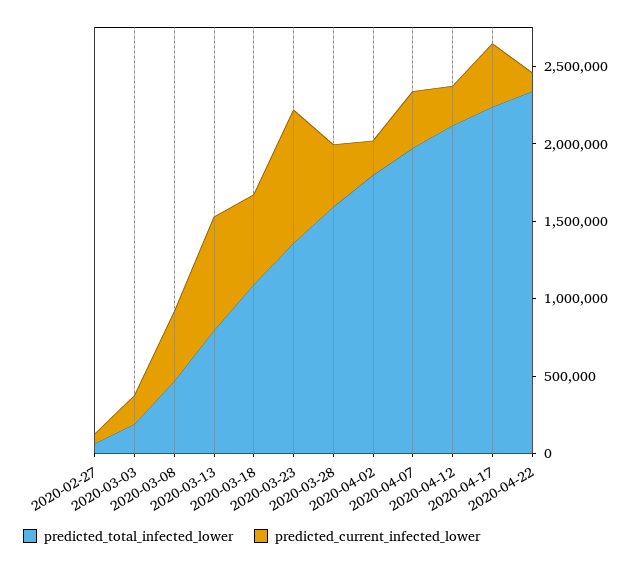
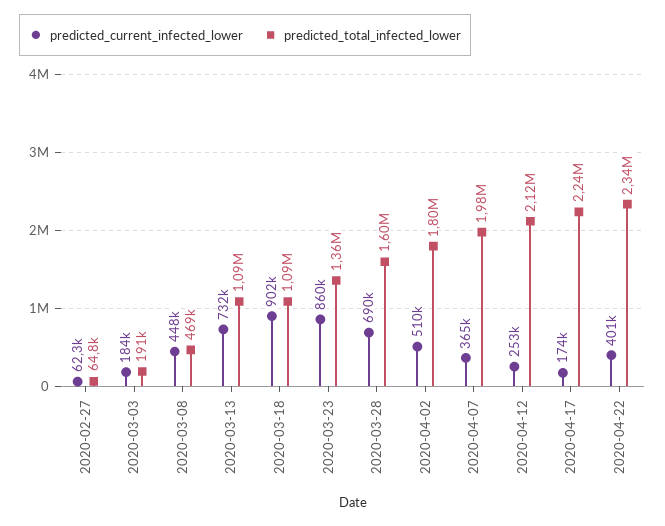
  {
    "predicted_total_infected_lower": {
      "2020-02-27": 64800,
      "2020-03-03": 191000,
      "2020-03-08": 469000,
-     "2020-03-13": 800000,
+     "2020-03-13": 1090000,
      "2020-03-18": 1090000,
      "2020-03-23": 1360000,
      "2020-03-28": 1600000,
      "2020-04-02": 1800000,
      "2020-04-07": 1980000,
      "2020-04-12": 2120000,
      "2020-04-17": 2240000,
      "2020-04-22": 2340000
    },
    "predicted_current_infected_lower": {
      "2020-02-27": 62300,
      "2020-03-03": 184000,
      "2020-03-08": 448000,
      "2020-03-13": 732000,
-     "2020-03-18": 600000,
+     "2020-03-18": 902000,
      "2020-03-23": 860000,
-     "2020-03-28": 400000,
+     "2020-03-28": 690000,
-     "2020-04-02": 200000,
+     "2020-04-02": 510000,
      "2020-04-07": 365000,
      "2020-04-12": 253000,
-     "2020-04-17": 400000,
+     "2020-04-17": 174000,
-     "2020-04-22": 100000
+     "2020-04-22": 401000
    }
  }

